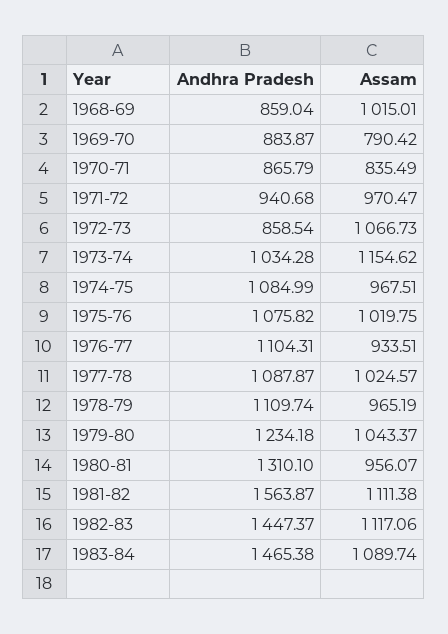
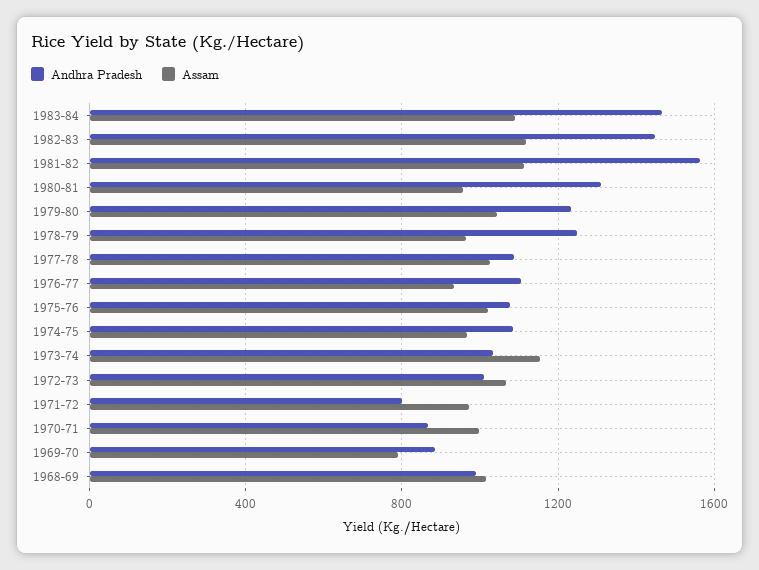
  {
    "Andhra Pradesh": {
-     "1968-69": 859.04,
+     "1968-69": 1000,
      "1969-70": 883.87,
      "1970-71": 865.79,
-     "1971-72": 940.68,
+     "1971-72": 800,
-     "1972-73": 858.54,
+     "1972-73": 1000,
      "1973-74": 1034.28,
      "1974-75": 1084.99,
      "1975-76": 1075.82,
      "1976-77": 1104.31,
      "1977-78": 1087.87,
-     "1978-79": 1109.74,
+     "1978-79": 1250,
      "1979-80": 1234.18,
      "1980-81": 1310.1,
      "1981-82": 1563.87,
      "1982-83": 1447.37,
      "1983-84": 1465.38
    },
    "Assam": {
      "1968-69": 1015.01,
      "1969-70": 790.42,
-     "1970-71": 835.49,
+     "1970-71": 1000,
      "1971-72": 970.47,
      "1972-73": 1066.73,
      "1973-74": 1154.62,
      "1974-75": 967.51,
      "1975-76": 1019.75,
      "1976-77": 933.51,
      "1977-78": 1024.57,
      "1978-79": 965.19,
      "1979-80": 1043.37,
      "1980-81": 956.07,
      "1981-82": 1111.38,
      "1982-83": 1117.06,
      "1983-84": 1089.74
    }
  }

